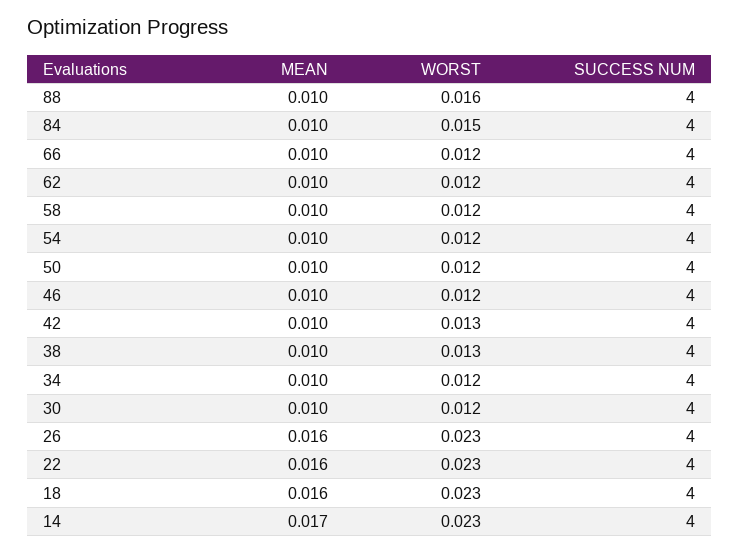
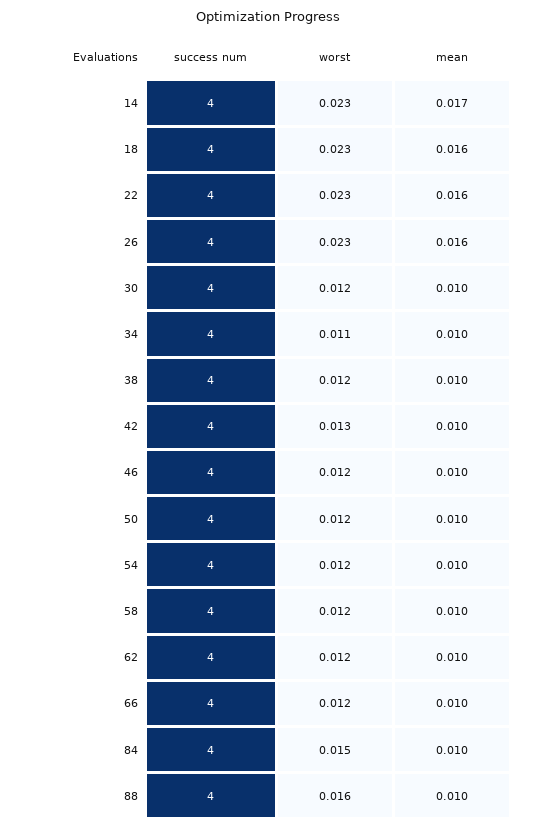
  {
    "MEAN": {
      "88": 0.01,
      "84": 0.01,
      "66": 0.01,
      "62": 0.01,
      "58": 0.01,
      "54": 0.01,
      "50": 0.01,
      "46": 0.01,
      "42": 0.01,
      "38": 0.01,
      "34": 0.01,
      "30": 0.01,
      "26": 0.016,
      "22": 0.016,
      "18": 0.016,
      "14": 0.017
    },
    "WORST": {
      "88": 0.016,
      "84": 0.015,
      "66": 0.012,
      "62": 0.012,
      "58": 0.012,
      "54": 0.012,
      "50": 0.012,
      "46": 0.012,
      "42": 0.013,
-     "38": 0.013,
+     "38": 0.012,
-     "34": 0.012,
+     "34": 0.011,
      "30": 0.012,
      "26": 0.023,
      "22": 0.023,
      "18": 0.023,
      "14": 0.023
    },
    "SUCCESS NUM": {
      "88": 4,
      "84": 4,
      "66": 4,
      "62": 4,
      "58": 4,
      "54": 4,
      "50": 4,
      "46": 4,
      "42": 4,
      "38": 4,
      "34": 4,
      "30": 4,
      "26": 4,
      "22": 4,
      "18": 4,
      "14": 4
    }
  }

